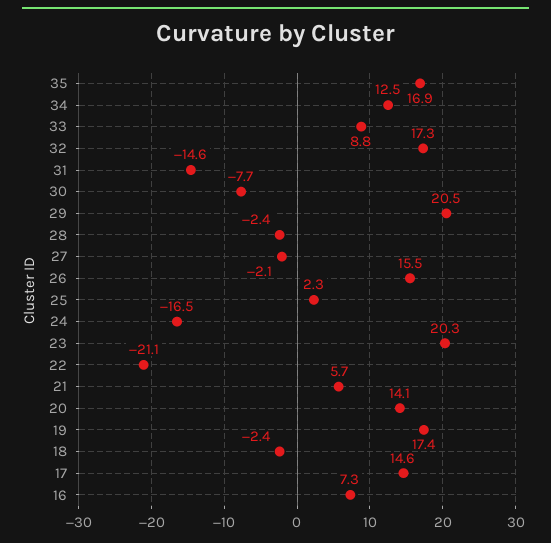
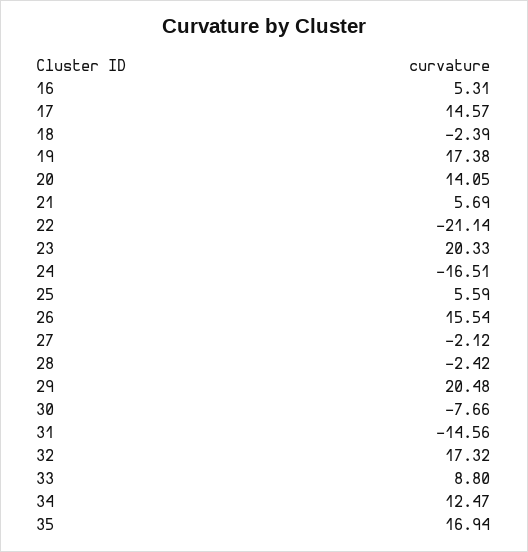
  {
    "35": 16.94,
    "34": 12.47,
    "33": 8.8,
    "32": 17.32,
    "31": -14.56,
    "30": -7.66,
    "29": 20.48,
    "28": -2.42,
    "27": -2.12,
    "26": 15.54,
-   "25": 2.3,
+   "25": 5.59,
    "24": -16.51,
    "23": 20.33,
    "22": -21.14,
    "21": 5.69,
    "20": 14.05,
    "19": 17.38,
    "18": -2.39,
    "17": 14.57,
-   "16": 7.3
+   "16": 5.31
  }

